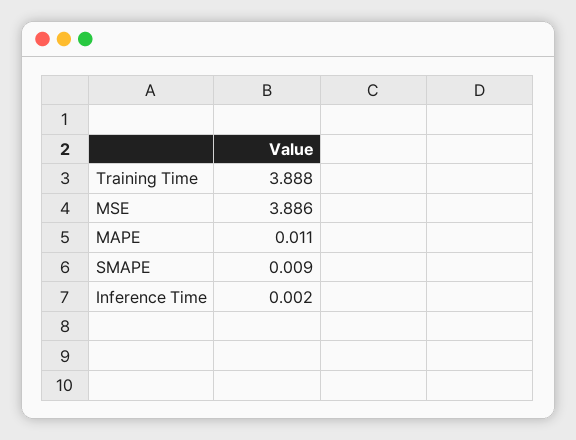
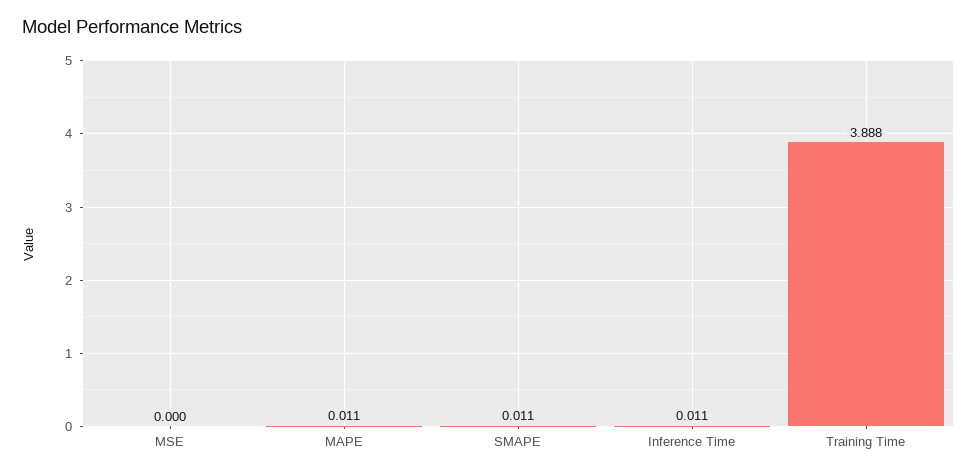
  {
    "Training Time": 3.888,
-   "MSE": 3.886,
+   "MSE": 0,
    "MAPE": 0.011,
-   "SMAPE": 0.009,
+   "SMAPE": 0.011,
-   "Inference Time": 0.002
+   "Inference Time": 0.011
  }

